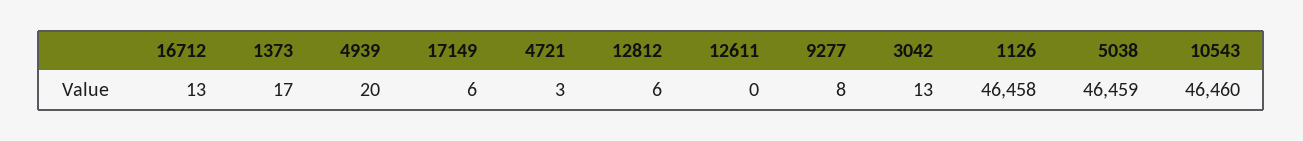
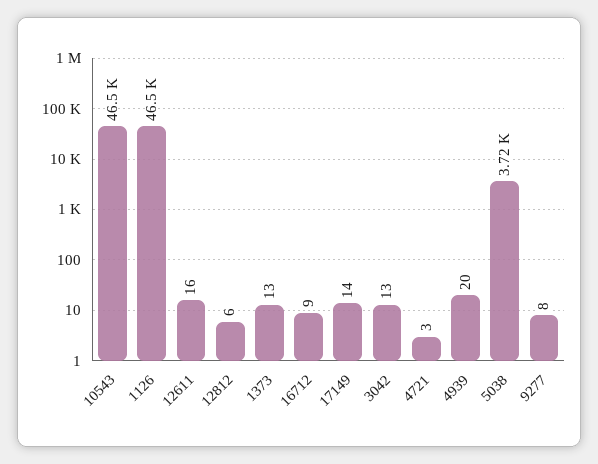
  {
-   "16712": 13,
+   "16712": 9,
-   "1373": 17,
+   "1373": 13,
    "4939": 20,
-   "17149": 6,
+   "17149": 14,
    "4721": 3,
    "12812": 6,
-   "12611": 0,
+   "12611": 16,
    "9277": 8,
    "3042": 13,
    "1126": 46458,
-   "5038": 46459,
+   "5038": 3720,
    "10543": 46460
  }

